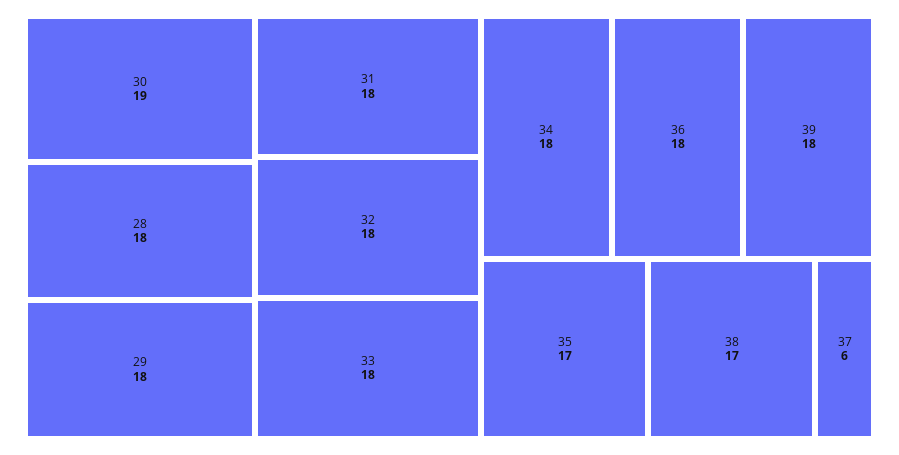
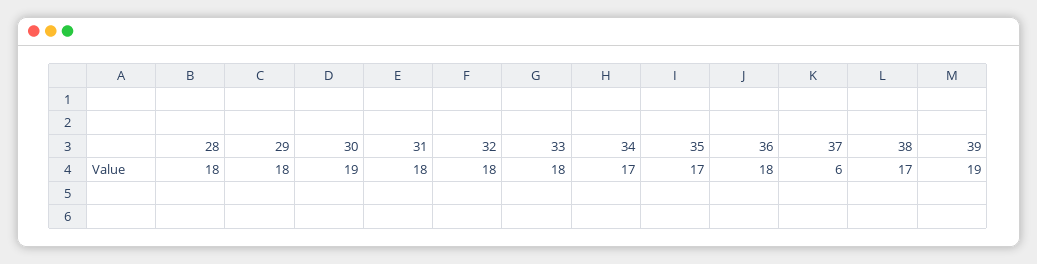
  {
    "30": 19,
    "28": 18,
    "29": 18,
    "31": 18,
    "32": 18,
    "33": 18,
-   "34": 18,
+   "34": 17,
    "36": 18,
-   "39": 18,
+   "39": 19,
    "35": 17,
    "38": 17,
    "37": 6
  }

